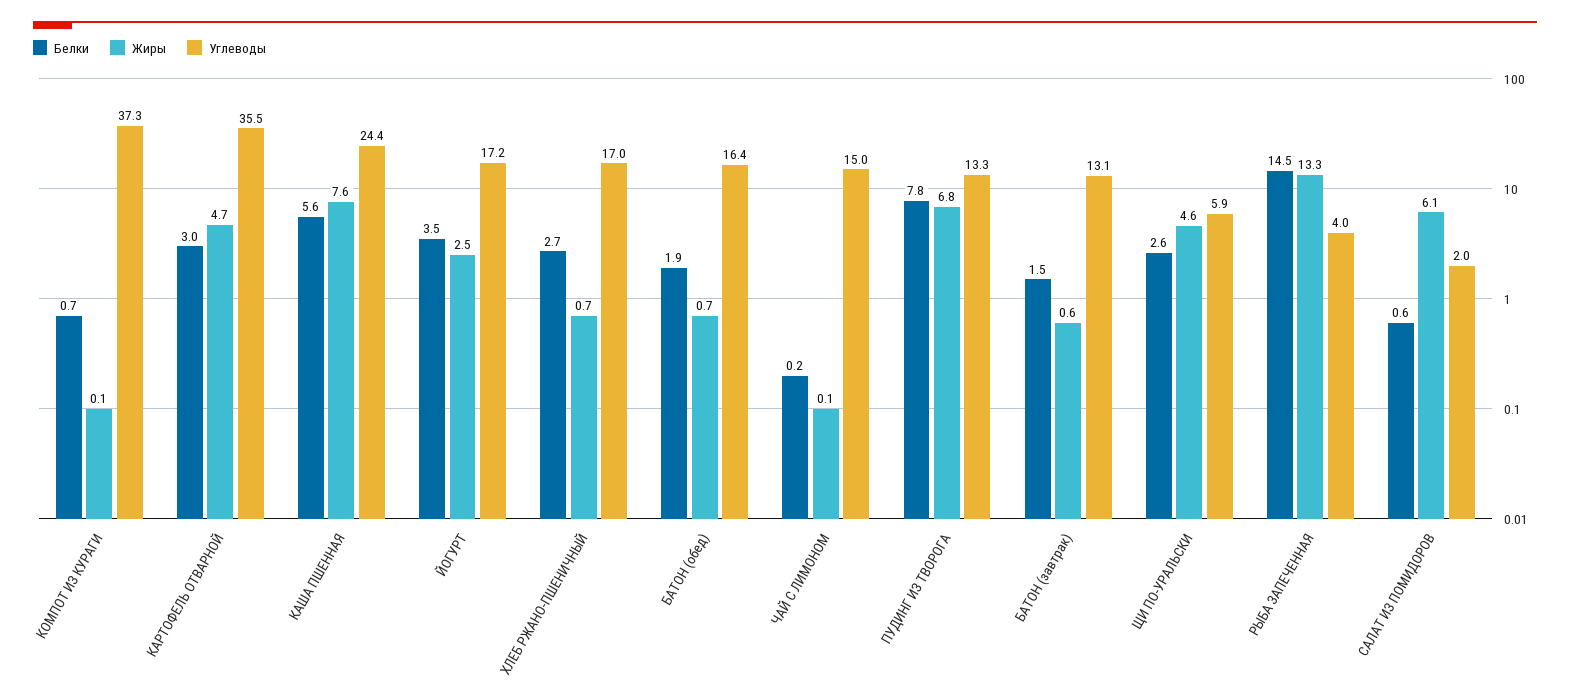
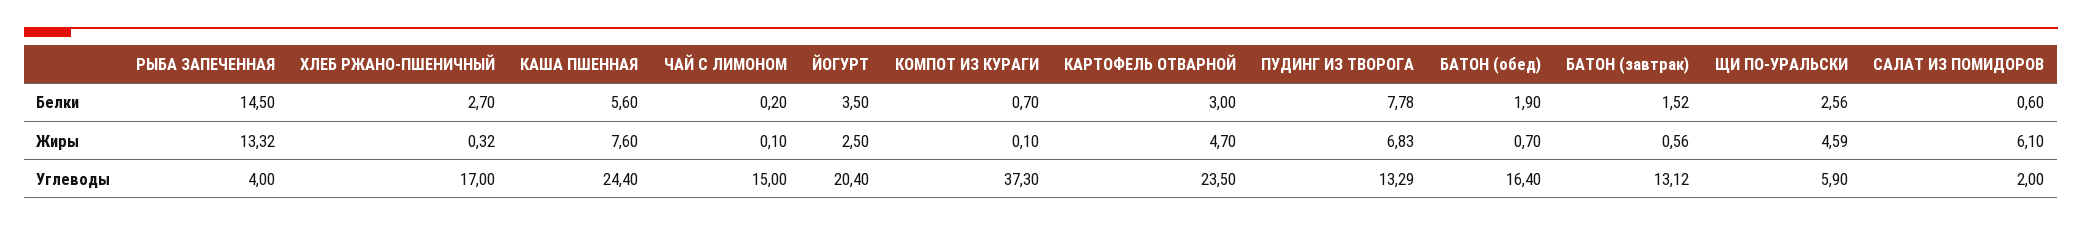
  {
    "Белки": {
      "КОМПОТ ИЗ КУРАГИ": 0.7,
      "КАРТОФЕЛЬ ОТВАРНОЙ": 3,
      "КАША ПШЕННАЯ": 5.6,
      "ЙОГУРТ": 3.5,
      "ХЛЕБ РЖАНО-ПШЕНИЧНЫЙ": 2.7,
      "БАТОН (обед)": 1.9,
      "ЧАЙ С ЛИМОНОМ": 0.2,
      "ПУДИНГ ИЗ ТВОРОГА": 7.78,
      "БАТОН (завтрак)": 1.52,
      "ЩИ ПО-УРАЛЬСКИ": 2.56,
      "РЫБА ЗАПЕЧЕННАЯ": 14.5,
      "САЛАТ ИЗ ПОМИДОРОВ": 0.6
    },
    "Жиры": {
      "КОМПОТ ИЗ КУРАГИ": 0.1,
      "КАРТОФЕЛЬ ОТВАРНОЙ": 4.7,
      "КАША ПШЕННАЯ": 7.6,
      "ЙОГУРТ": 2.5,
-     "ХЛЕБ РЖАНО-ПШЕНИЧНЫЙ": 0.7,
+     "ХЛЕБ РЖАНО-ПШЕНИЧНЫЙ": 0.32,
      "БАТОН (обед)": 0.7,
      "ЧАЙ С ЛИМОНОМ": 0.1,
      "ПУДИНГ ИЗ ТВОРОГА": 6.83,
      "БАТОН (завтрак)": 0.56,
      "ЩИ ПО-УРАЛЬСКИ": 4.59,
      "РЫБА ЗАПЕЧЕННАЯ": 13.32,
      "САЛАТ ИЗ ПОМИДОРОВ": 6.1
    },
    "Углеводы": {
      "КОМПОТ ИЗ КУРАГИ": 37.3,
-     "КАРТОФЕЛЬ ОТВАРНОЙ": 35.5,
+     "КАРТОФЕЛЬ ОТВАРНОЙ": 23.5,
      "КАША ПШЕННАЯ": 24.4,
-     "ЙОГУРТ": 17.2,
+     "ЙОГУРТ": 20.4,
      "ХЛЕБ РЖАНО-ПШЕНИЧНЫЙ": 17,
      "БАТОН (обед)": 16.4,
      "ЧАЙ С ЛИМОНОМ": 15,
      "ПУДИНГ ИЗ ТВОРОГА": 13.29,
      "БАТОН (завтрак)": 13.12,
      "ЩИ ПО-УРАЛЬСКИ": 5.9,
      "РЫБА ЗАПЕЧЕННАЯ": 4,
      "САЛАТ ИЗ ПОМИДОРОВ": 2
    }
  }

